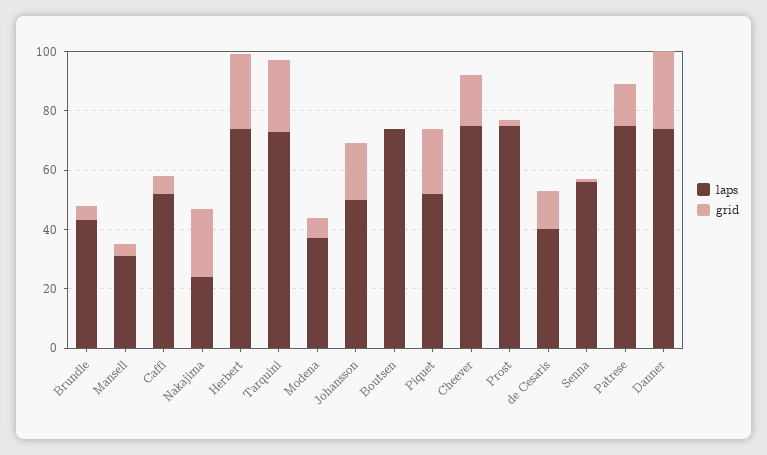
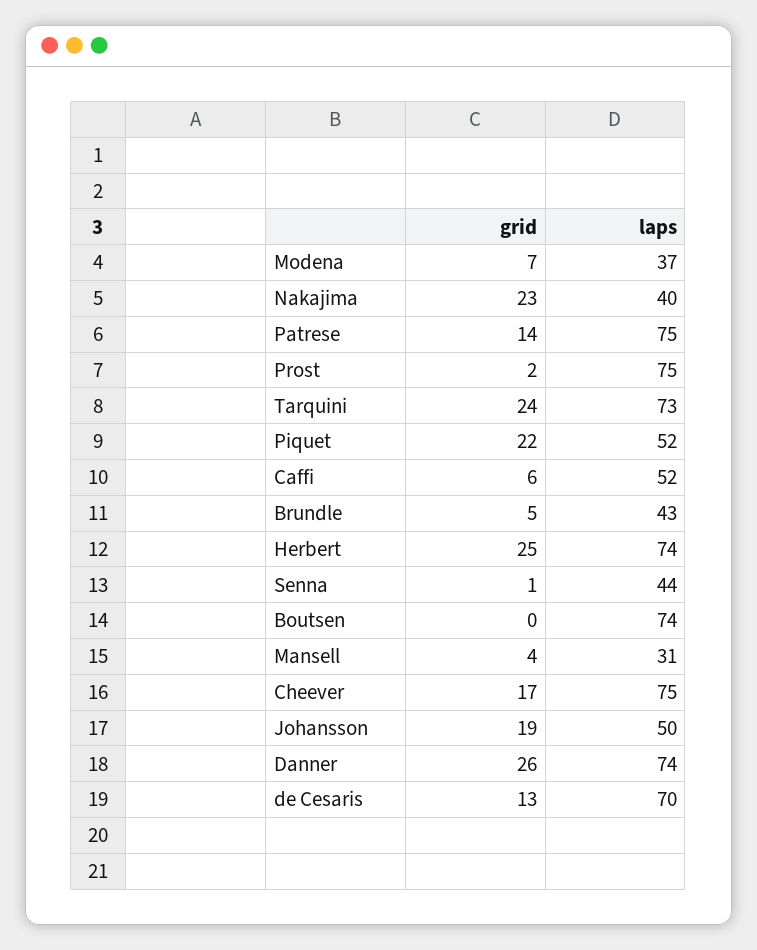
  {
    "laps": {
      "Brundle": 43,
      "Mansell": 31,
      "Caffi": 52,
-     "Nakajima": 25,
+     "Nakajima": 40,
      "Herbert": 74,
      "Tarquini": 73,
      "Modena": 37,
      "Johansson": 50,
      "Boutsen": 74,
      "Piquet": 52,
      "Cheever": 75,
      "Prost": 75,
-     "de Cesaris": 40,
+     "de Cesaris": 70,
-     "Senna": 55,
+     "Senna": 44,
      "Patrese": 75,
      "Danner": 74
    },
    "grid": {
      "Brundle": 5,
      "Mansell": 4,
      "Caffi": 6,
      "Nakajima": 23,
      "Herbert": 25,
      "Tarquini": 24,
      "Modena": 7,
      "Johansson": 19,
      "Boutsen": 0,
      "Piquet": 22,
      "Cheever": 17,
      "Prost": 2,
      "de Cesaris": 13,
      "Senna": 1,
      "Patrese": 14,
      "Danner": 26
    }
  }

